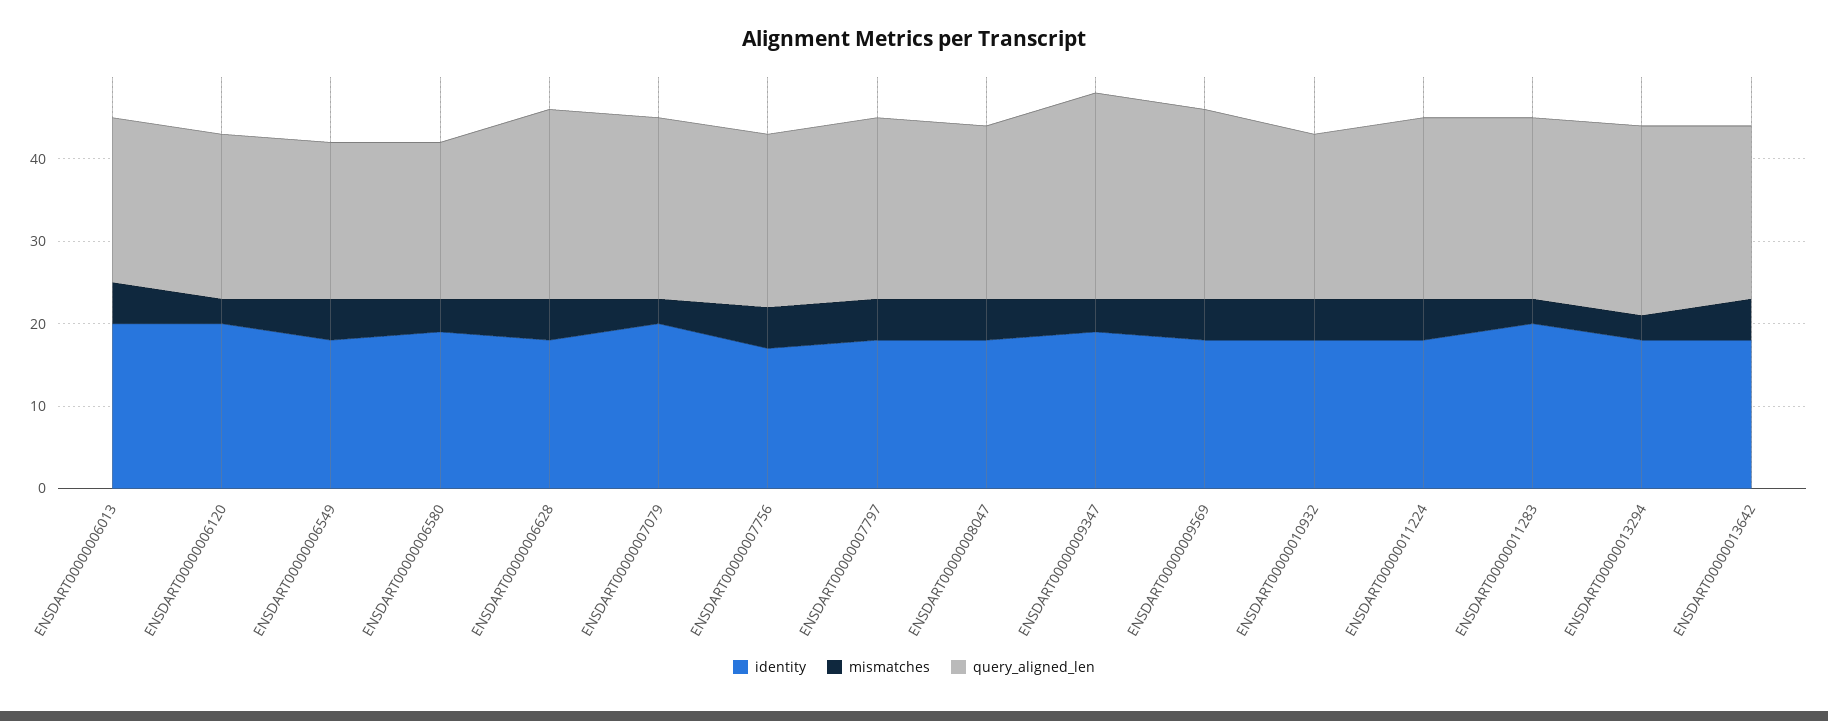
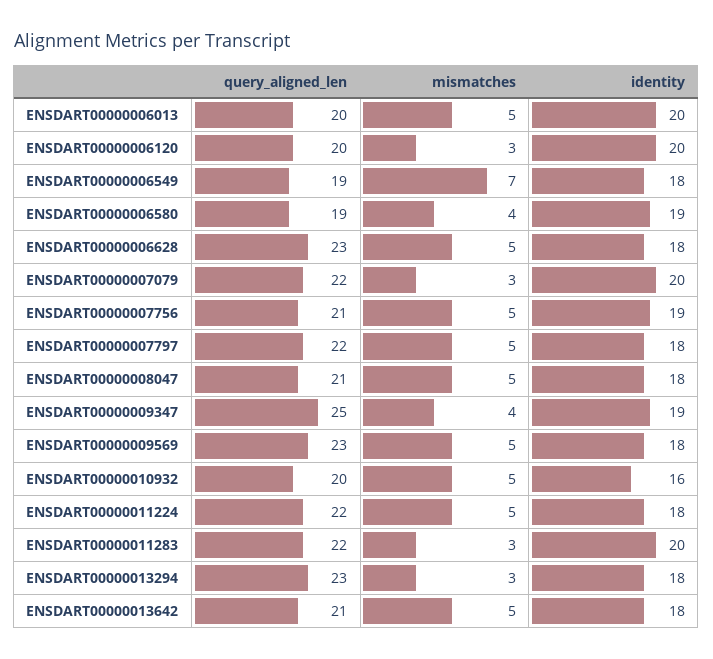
  {
    "identity": {
      "ENSDART00000006013": 20,
      "ENSDART00000006120": 20,
      "ENSDART00000006549": 18,
      "ENSDART00000006580": 19,
      "ENSDART00000006628": 18,
      "ENSDART00000007079": 20,
-     "ENSDART00000007756": 17,
+     "ENSDART00000007756": 19,
      "ENSDART00000007797": 18,
      "ENSDART00000008047": 18,
      "ENSDART00000009347": 19,
      "ENSDART00000009569": 18,
-     "ENSDART00000010932": 18,
+     "ENSDART00000010932": 16,
      "ENSDART00000011224": 18,
      "ENSDART00000011283": 20,
      "ENSDART00000013294": 18,
      "ENSDART00000013642": 18
    },
    "mismatches": {
      "ENSDART00000006013": 5,
      "ENSDART00000006120": 3,
-     "ENSDART00000006549": 5,
+     "ENSDART00000006549": 7,
      "ENSDART00000006580": 4,
      "ENSDART00000006628": 5,
      "ENSDART00000007079": 3,
      "ENSDART00000007756": 5,
      "ENSDART00000007797": 5,
      "ENSDART00000008047": 5,
      "ENSDART00000009347": 4,
      "ENSDART00000009569": 5,
      "ENSDART00000010932": 5,
      "ENSDART00000011224": 5,
      "ENSDART00000011283": 3,
      "ENSDART00000013294": 3,
      "ENSDART00000013642": 5
    },
    "query_aligned_len": {
      "ENSDART00000006013": 20,
      "ENSDART00000006120": 20,
      "ENSDART00000006549": 19,
      "ENSDART00000006580": 19,
      "ENSDART00000006628": 23,
      "ENSDART00000007079": 22,
      "ENSDART00000007756": 21,
      "ENSDART00000007797": 22,
      "ENSDART00000008047": 21,
      "ENSDART00000009347": 25,
      "ENSDART00000009569": 23,
      "ENSDART00000010932": 20,
      "ENSDART00000011224": 22,
      "ENSDART00000011283": 22,
      "ENSDART00000013294": 23,
      "ENSDART00000013642": 21
    }
  }

